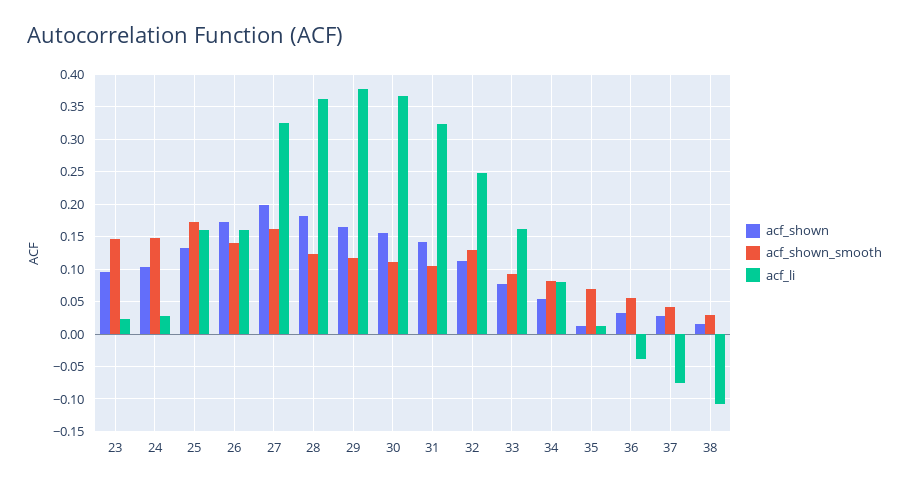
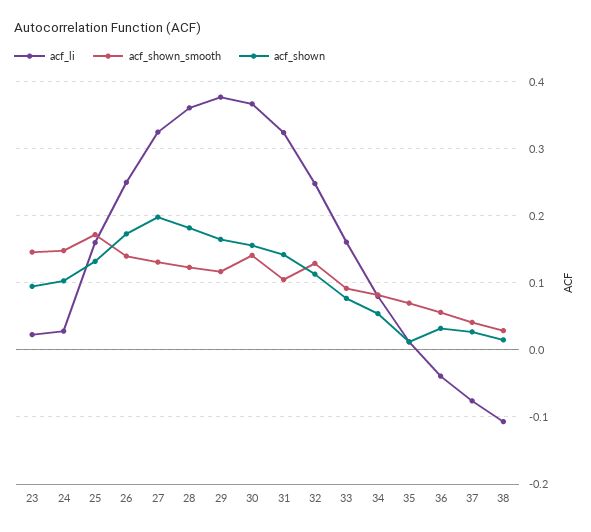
  {
    "acf_shown": {
      "23": 0.1,
      "24": 0.1,
      "25": 0.13,
      "26": 0.17,
      "27": 0.2,
      "28": 0.18,
      "29": 0.17,
      "30": 0.16,
      "31": 0.14,
      "32": 0.11,
      "33": 0.08,
      "34": 0.05,
      "35": 0.01,
      "36": 0.03,
      "37": 0.03,
      "38": 0.02
    },
    "acf_shown_smooth": {
      "23": 0.15,
      "24": 0.15,
      "25": 0.17,
      "26": 0.14,
-     "27": 0.16,
+     "27": 0.13,
      "28": 0.12,
      "29": 0.12,
-     "30": 0.11,
+     "30": 0.14,
      "31": 0.11,
      "32": 0.13,
      "33": 0.09,
      "34": 0.08,
      "35": 0.07,
      "36": 0.06,
      "37": 0.04,
      "38": 0.03
    },
    "acf_li": {
      "23": 0.02,
      "24": 0.03,
      "25": 0.16,
-     "26": 0.16,
+     "26": 0.25,
      "27": 0.33,
      "28": 0.36,
      "29": 0.38,
      "30": 0.37,
      "31": 0.32,
      "32": 0.25,
      "33": 0.16,
      "34": 0.08,
      "35": 0.01,
      "36": -0.04,
      "37": -0.08,
      "38": -0.11
    }
  }

